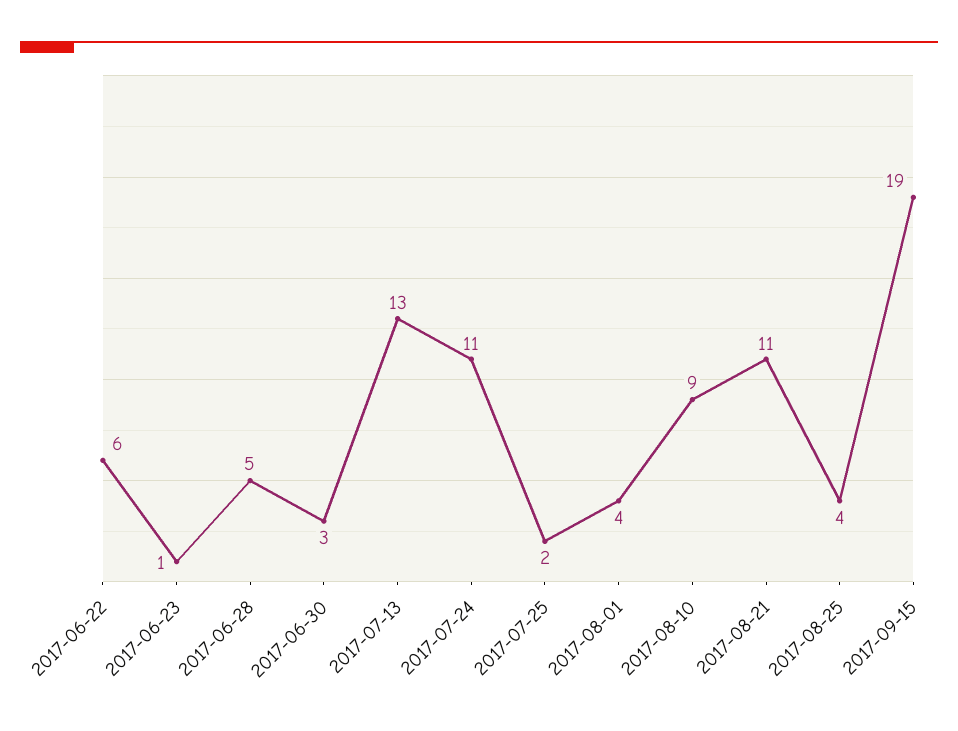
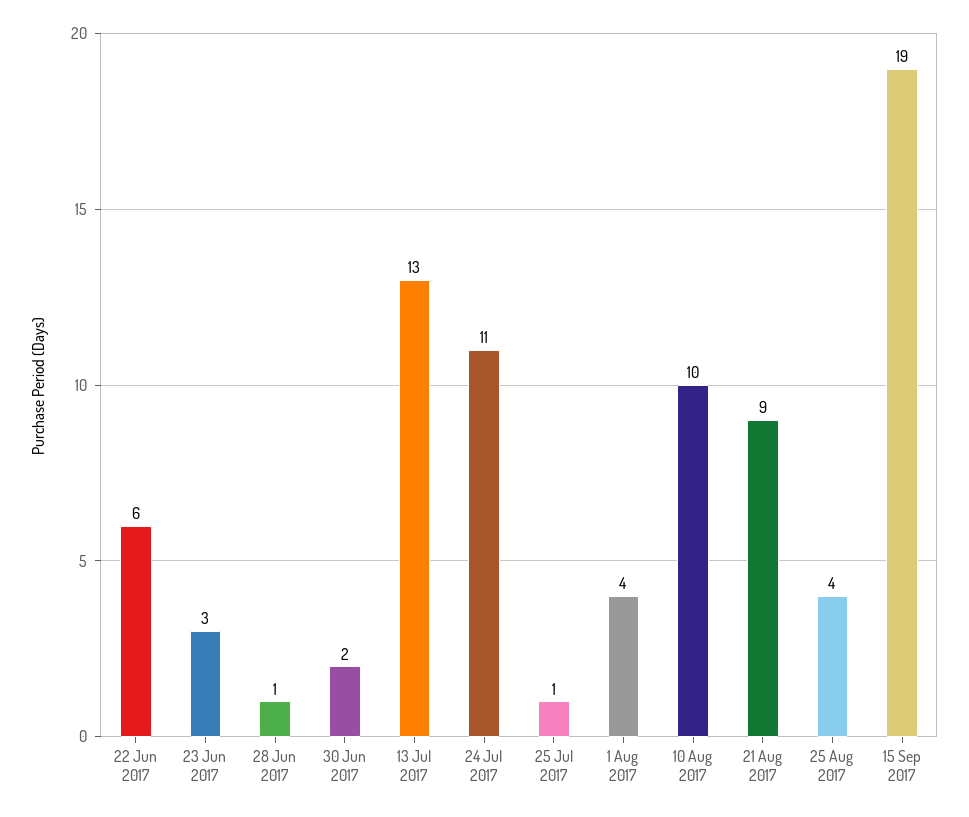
  {
    "2017-06-22": 6,
-   "2017-06-23": 1,
+   "2017-06-23": 3,
-   "2017-06-28": 5,
+   "2017-06-28": 1,
-   "2017-06-30": 3,
+   "2017-06-30": 2,
    "2017-07-13": 13,
    "2017-07-24": 11,
-   "2017-07-25": 2,
+   "2017-07-25": 1,
    "2017-08-01": 4,
-   "2017-08-10": 9,
+   "2017-08-10": 10,
-   "2017-08-21": 11,
+   "2017-08-21": 9,
    "2017-08-25": 4,
    "2017-09-15": 19
  }

